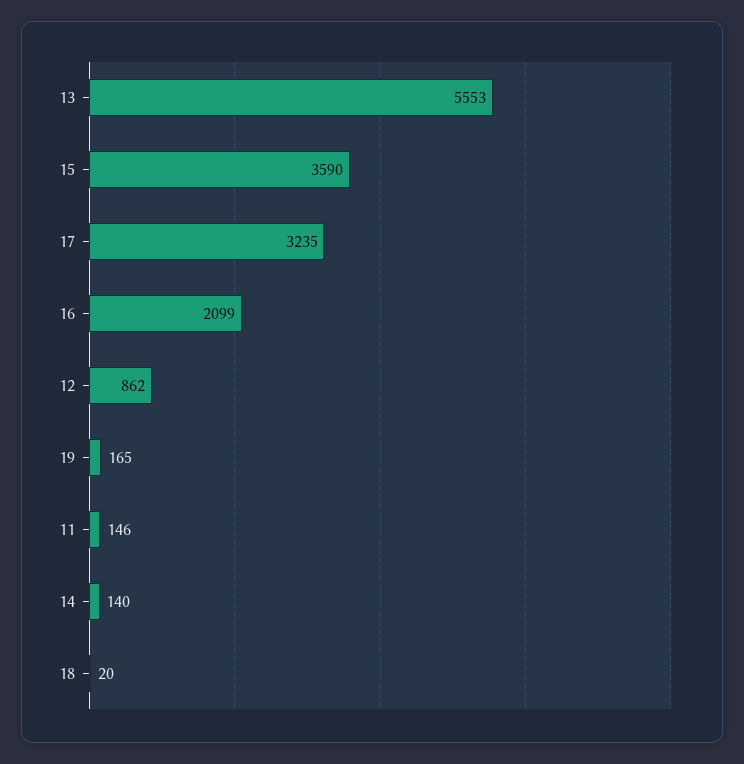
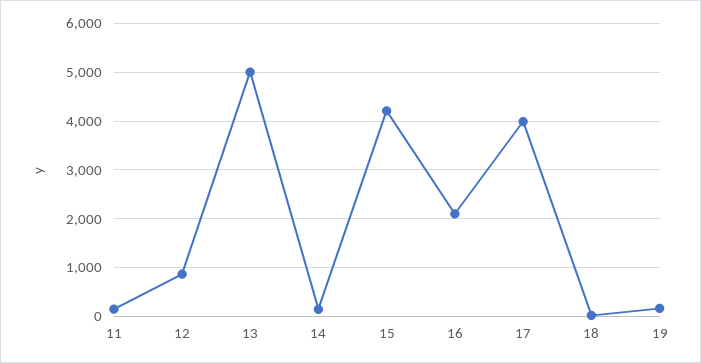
  {
-   "13": 5553,
+   "13": 5000,
-   "15": 3590,
+   "15": 4200,
-   "17": 3235,
+   "17": 4000,
    "16": 2099,
    "12": 862,
    "19": 165,
    "11": 146,
    "14": 140,
    "18": 20
  }

